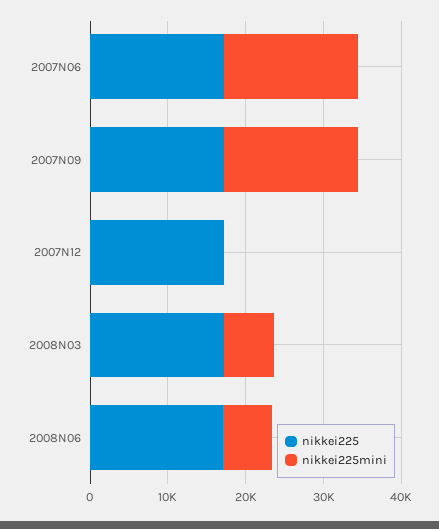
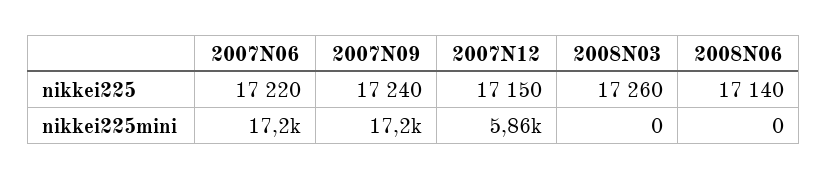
  {
    "nikkei225": {
      "2007N06": 17220,
      "2007N09": 17240,
      "2007N12": 17150,
      "2008N03": 17260,
      "2008N06": 17140
    },
    "nikkei225mini": {
      "2007N06": 17200,
      "2007N09": 17200,
-     "2007N12": 0,
+     "2007N12": 5860,
-     "2008N03": 6000,
+     "2008N03": 0,
-     "2008N06": 6000
+     "2008N06": 0
    }
  }

